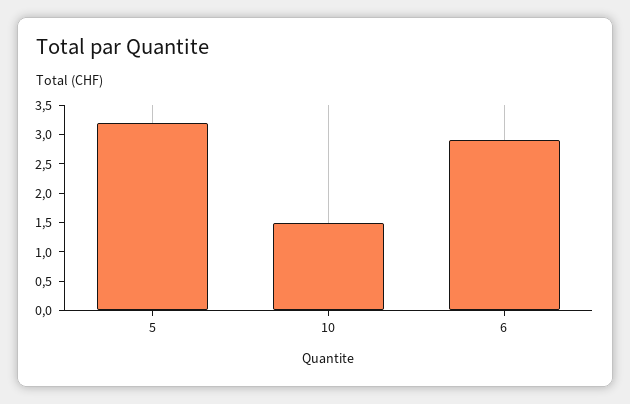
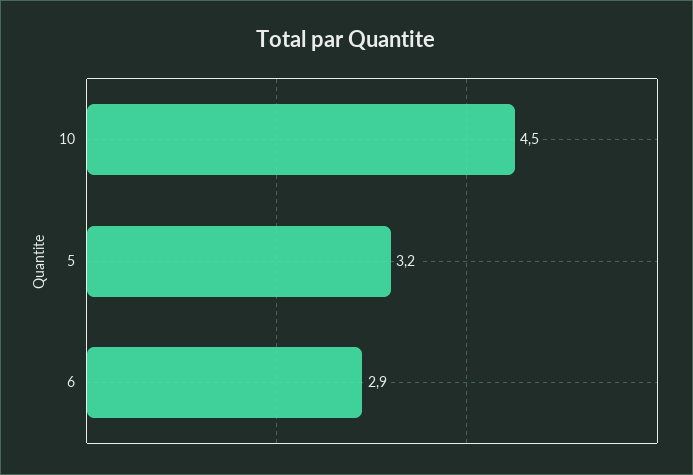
  {
    "5": 3.2,
-   "10": 1.5,
+   "10": 4.5,
    "6": 2.9
  }

